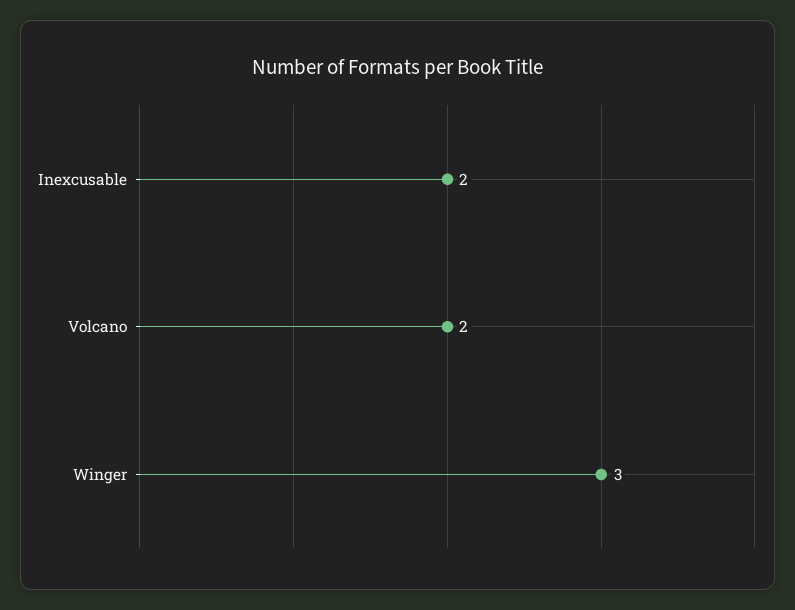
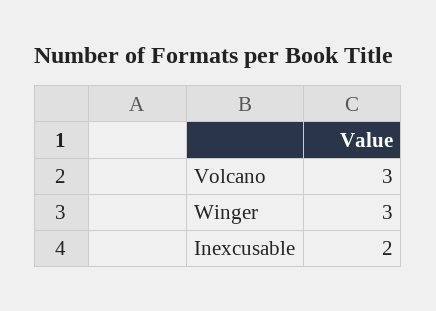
  {
    "Inexcusable": 2,
-   "Volcano": 2,
+   "Volcano": 3,
    "Winger": 3
  }

